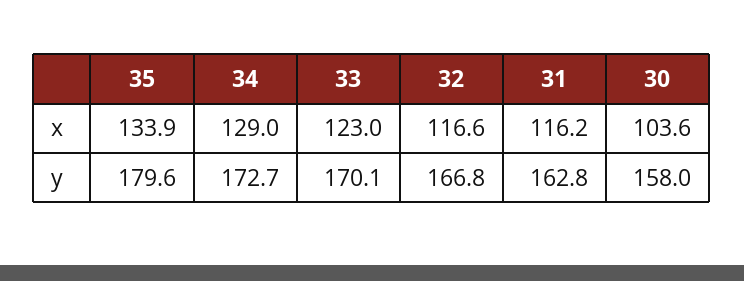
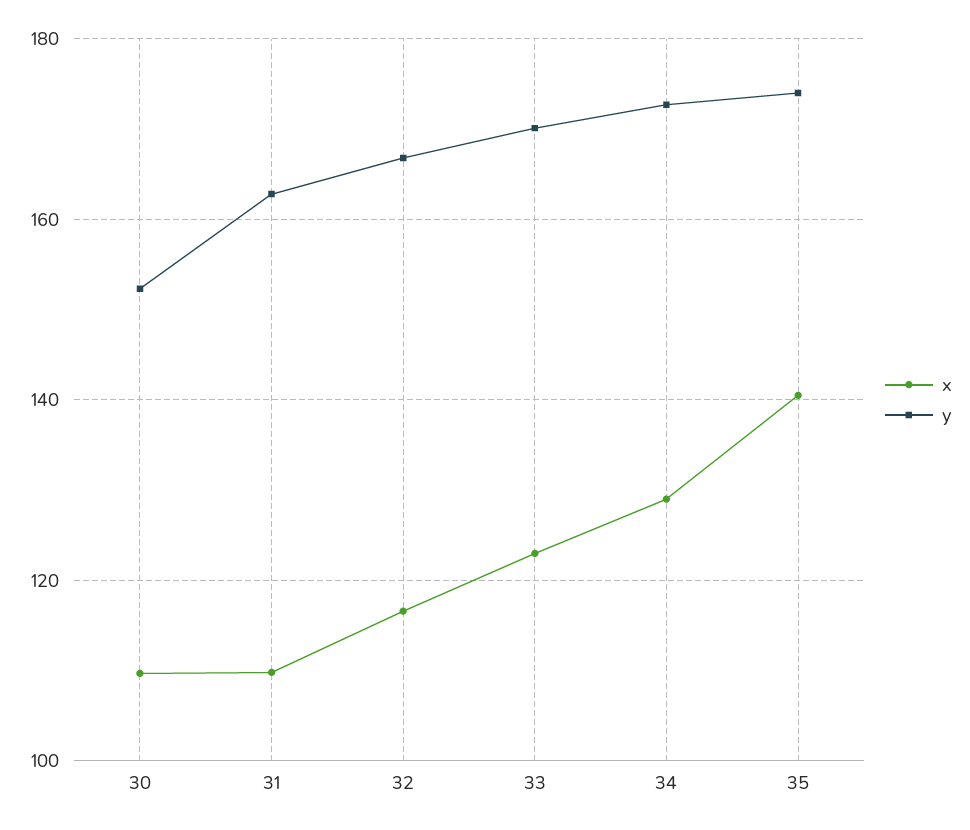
  {
    "x": {
-     "35": 133.9,
+     "35": 140,
      "34": 129,
      "33": 123,
      "32": 116.6,
-     "31": 116.2,
+     "31": 110,
-     "30": 103.6
+     "30": 110
    },
    "y": {
-     "35": 179.6,
+     "35": 174,
      "34": 172.7,
      "33": 170.1,
      "32": 166.8,
      "31": 162.8,
-     "30": 158
+     "30": 152
    }
  }

